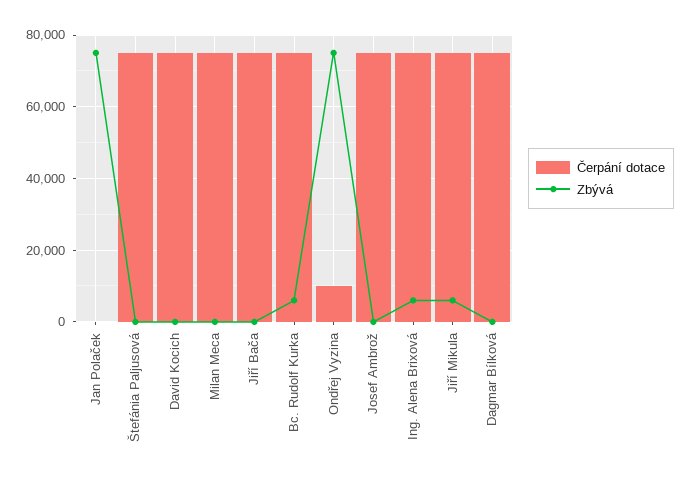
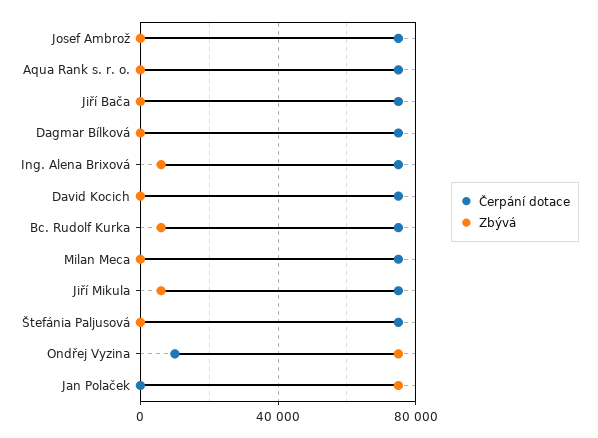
  {
    "Čerpání dotace": {
      "Jan Polaček": 0,
      "Štefánia Paljusová": 76000,
      "David Kocich": 76000,
      "Milan Meca": 76000,
      "Jiří Bača": 76000,
      "Bc. Rudolf Kurka": 76000,
      "Ondřej Vyzina": 10000,
      "Josef Ambrož": 76000,
      "Ing. Alena Brixová": 76000,
      "Jiří Mikula": 76000,
-     "Dagmar Bílková": 76000
+     "Dagmar Bílková": 76000,
+     "Aqua Rank s. r. o.": 75000
    },
    "Zbývá": {
      "Jan Polaček": 76000,
      "Štefánia Paljusová": 0,
      "David Kocich": 0,
      "Milan Meca": 0,
      "Jiří Bača": 0,
      "Bc. Rudolf Kurka": 6000,
      "Ondřej Vyzina": 76000,
      "Josef Ambrož": 0,
      "Ing. Alena Brixová": 6000,
      "Jiří Mikula": 6000,
-     "Dagmar Bílková": 0
+     "Dagmar Bílková": 0,
+     "Aqua Rank s. r. o.": 0
    }
  }

